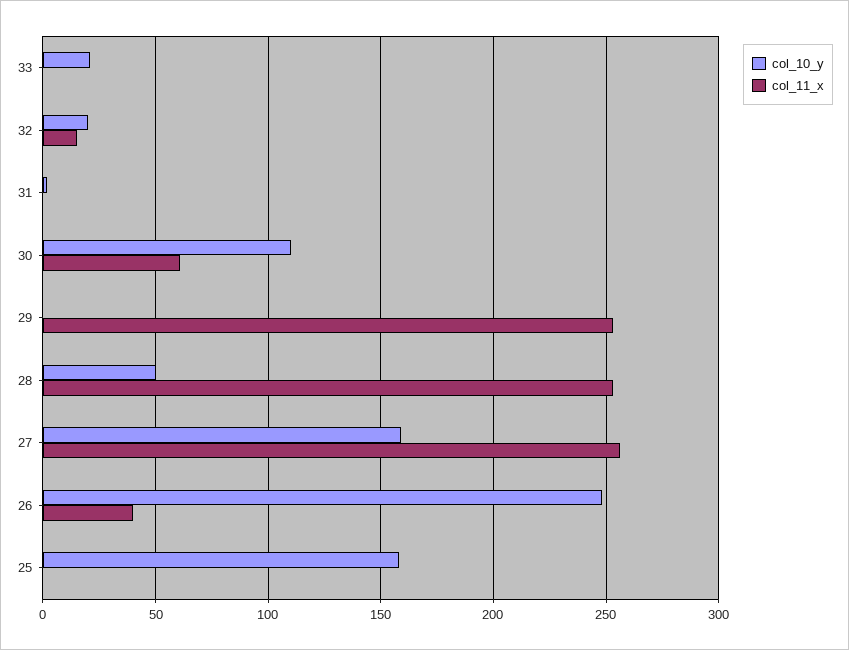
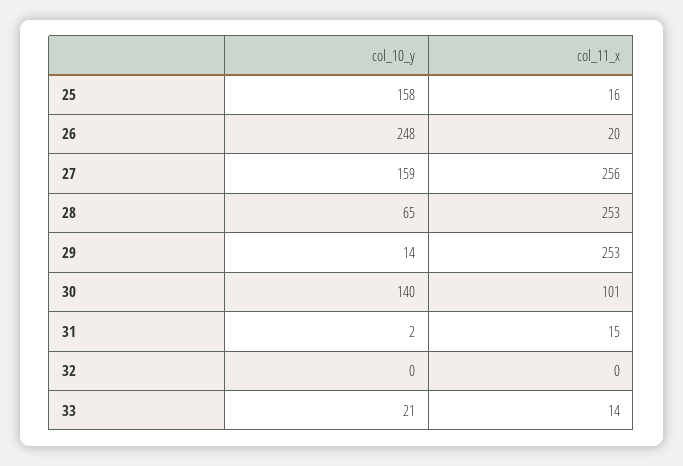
  {
    "col_10_y": {
      "33": 21,
-     "32": 20,
+     "32": 0,
      "31": 2,
-     "30": 110,
+     "30": 140,
-     "29": 0,
+     "29": 14,
-     "28": 50,
+     "28": 65,
      "27": 159,
      "26": 248,
      "25": 158
    },
    "col_11_x": {
-     "33": 0,
+     "33": 14,
-     "32": 15,
+     "32": 0,
-     "31": 0,
+     "31": 15,
-     "30": 60,
+     "30": 101,
      "29": 253,
      "28": 253,
      "27": 256,
-     "26": 40,
+     "26": 20,
-     "25": 0
+     "25": 16
    }
  }

